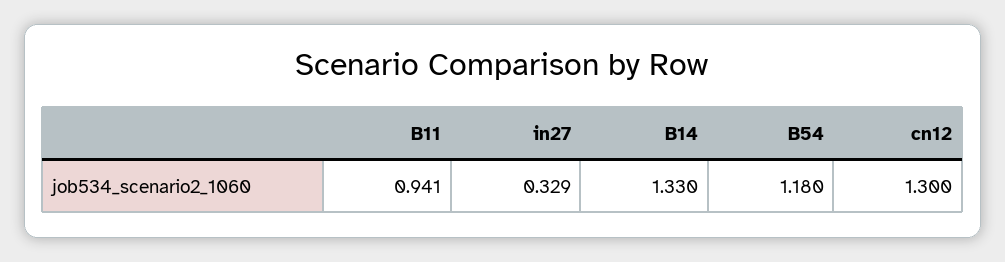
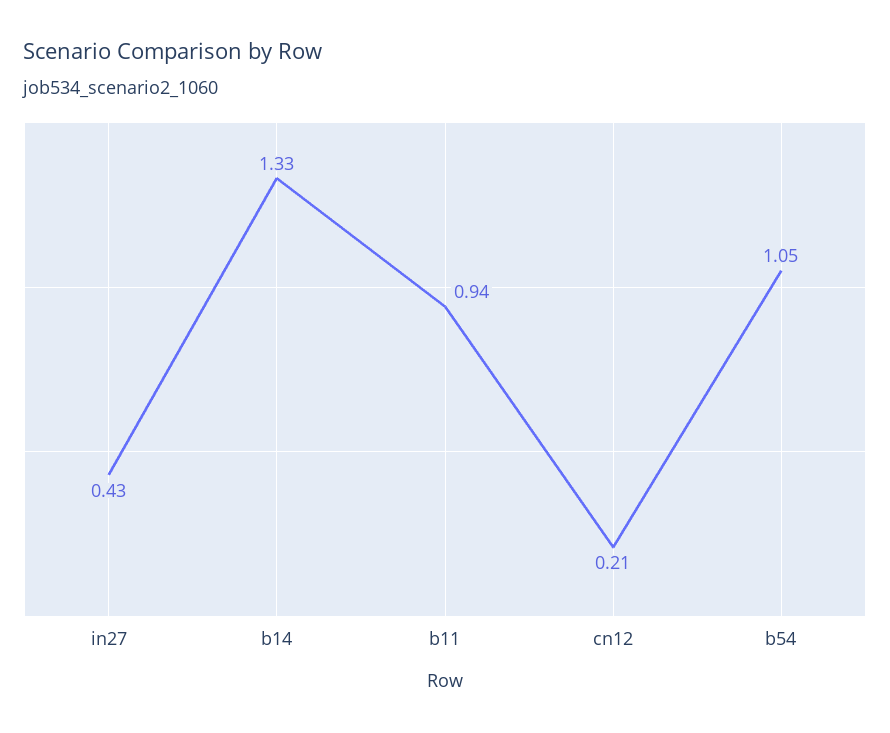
  {
    "B11": 0.941,
-   "in27": 0.329,
+   "in27": 0.43,
    "B14": 1.33,
-   "B54": 1.18,
+   "B54": 1.05,
-   "cn12": 1.3
+   "cn12": 0.21
  }

